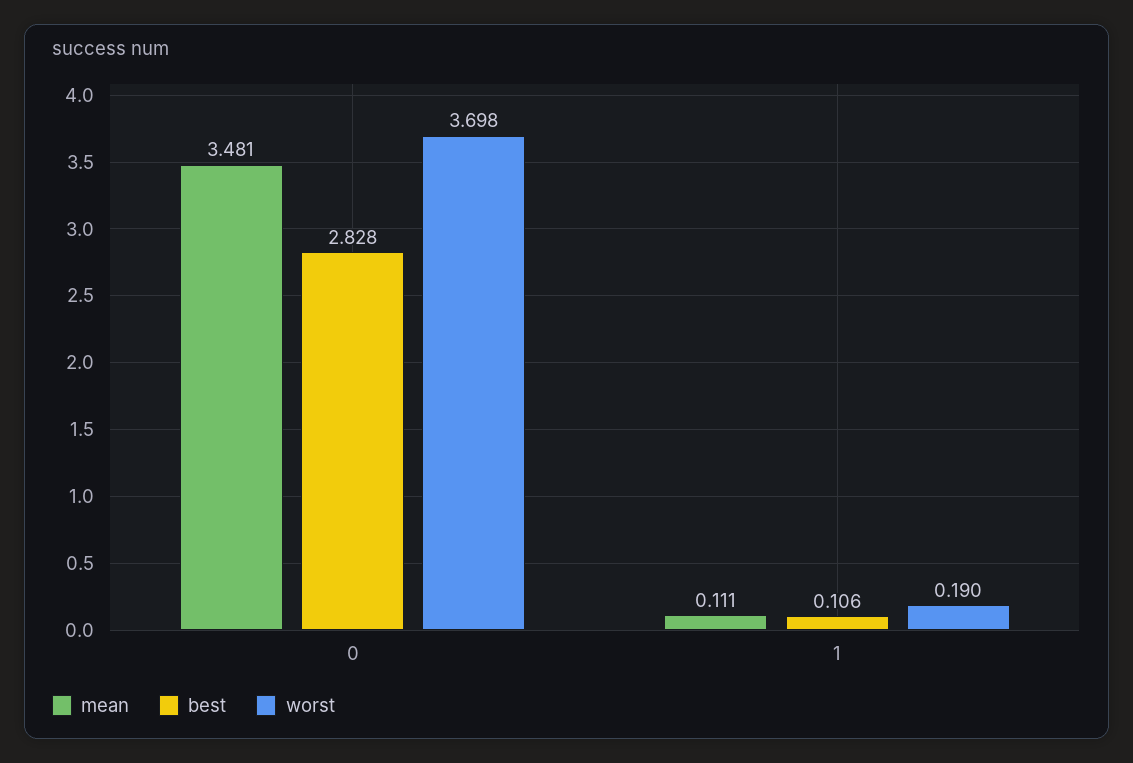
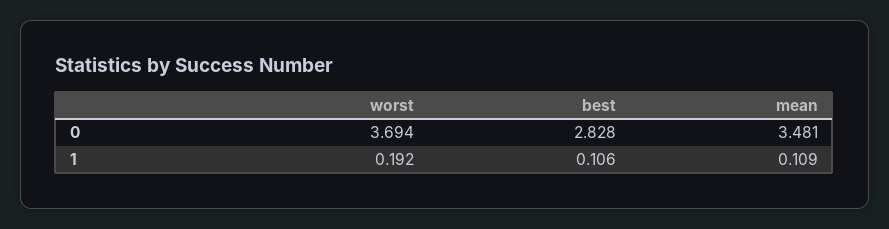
  {
    "mean": {
      "0": 3.481,
-     "1": 0.111
+     "1": 0.109
    },
    "best": {
      "0": 2.828,
      "1": 0.106
    },
    "worst": {
-     "0": 3.698,
+     "0": 3.694,
-     "1": 0.19
+     "1": 0.192
    }
  }

